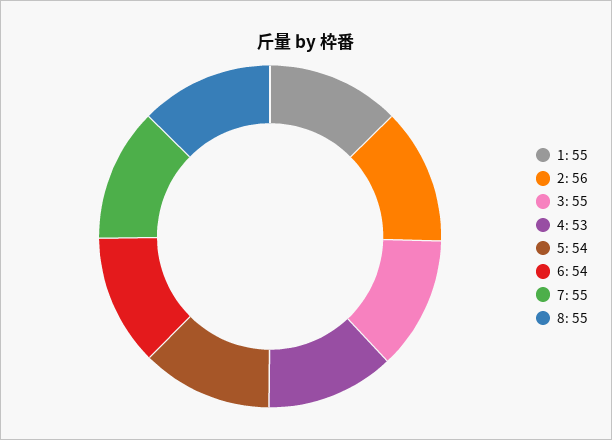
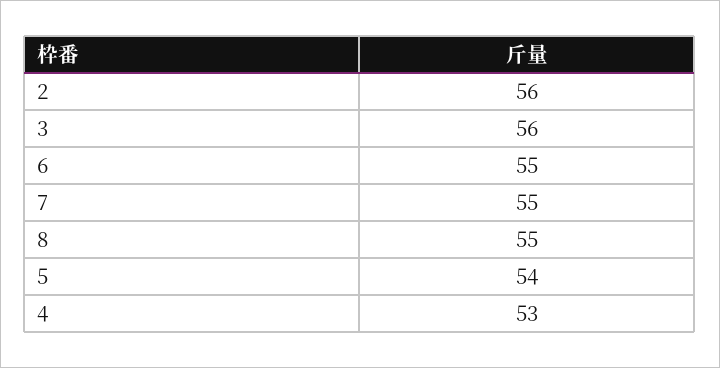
  {
-   "1": 55,
    "2": 56,
-   "3": 55,
+   "3": 56,
    "4": 53,
    "5": 54,
-   "6": 54,
+   "6": 55,
    "7": 55,
    "8": 55
  }

